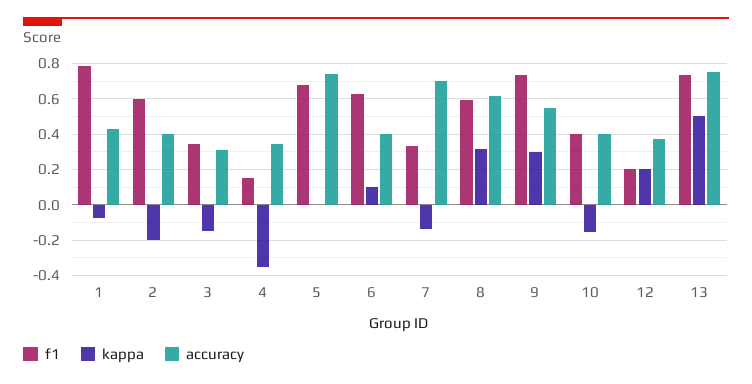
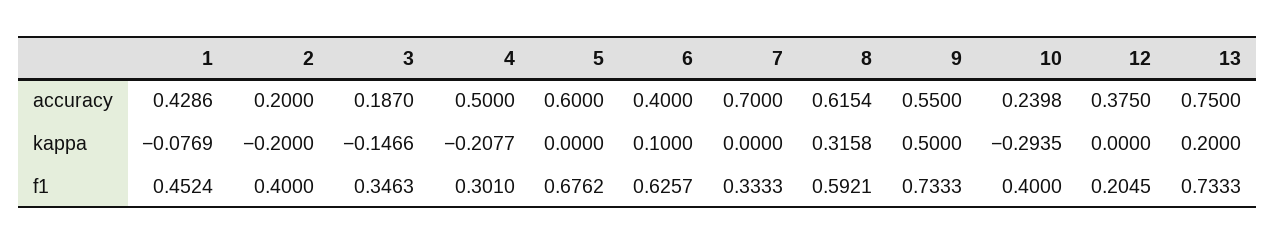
  {
    "f1": {
-     "1": 0.8,
+     "1": 0.4524,
-     "2": 0.6,
+     "2": 0.4,
      "3": 0.3463,
-     "4": 0.15,
+     "4": 0.301,
      "5": 0.6762,
      "6": 0.6257,
      "7": 0.3333,
      "8": 0.5921,
      "9": 0.7333,
      "10": 0.4,
      "12": 0.2045,
      "13": 0.7333
    },
    "kappa": {
      "1": -0.0769,
      "2": -0.2,
      "3": -0.1466,
-     "4": -0.35,
+     "4": -0.2077,
      "5": 0,
      "6": 0.1,
-     "7": -0.15,
+     "7": 0,
      "8": 0.3158,
-     "9": 0.3,
+     "9": 0.5,
-     "10": -0.15,
+     "10": -0.2935,
-     "12": 0.2,
+     "12": 0,
-     "13": 0.5
+     "13": 0.2
    },
    "accuracy": {
      "1": 0.4286,
-     "2": 0.4,
+     "2": 0.2,
-     "3": 0.3,
+     "3": 0.187,
-     "4": 0.35,
+     "4": 0.5,
-     "5": 0.75,
+     "5": 0.6,
      "6": 0.4,
      "7": 0.7,
      "8": 0.6154,
      "9": 0.55,
-     "10": 0.4,
+     "10": 0.2398,
      "12": 0.375,
      "13": 0.75
    }
  }

